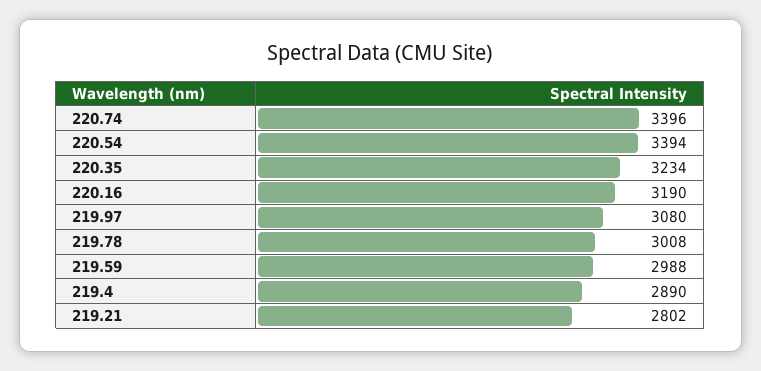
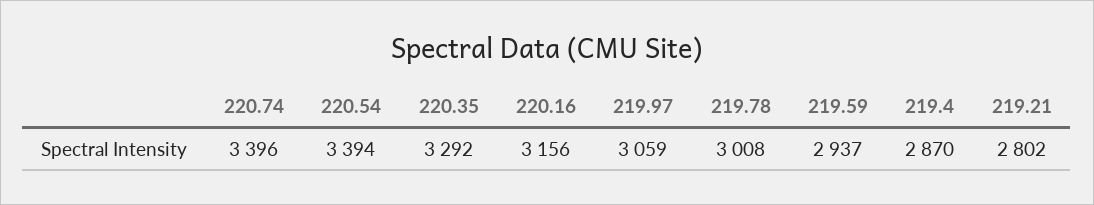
  {
    "220.74": 3396,
    "220.54": 3394,
-   "220.35": 3234,
+   "220.35": 3292,
-   "220.16": 3190,
+   "220.16": 3156,
-   "219.97": 3080,
+   "219.97": 3059,
    "219.78": 3008,
-   "219.59": 2988,
+   "219.59": 2937,
-   "219.4": 2890,
+   "219.4": 2870,
    "219.21": 2802
  }

